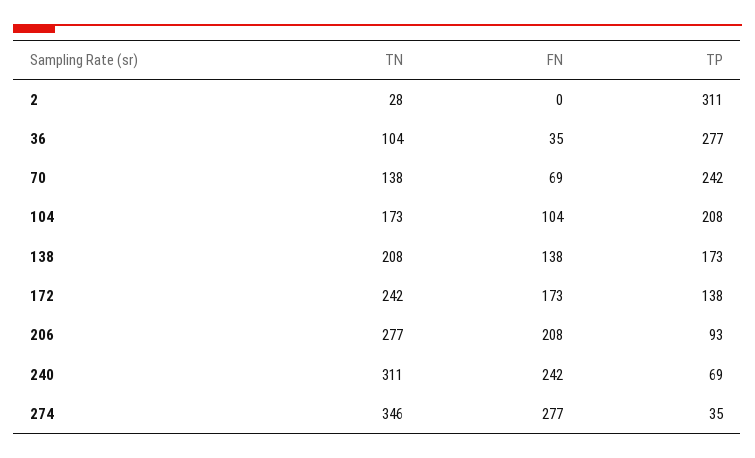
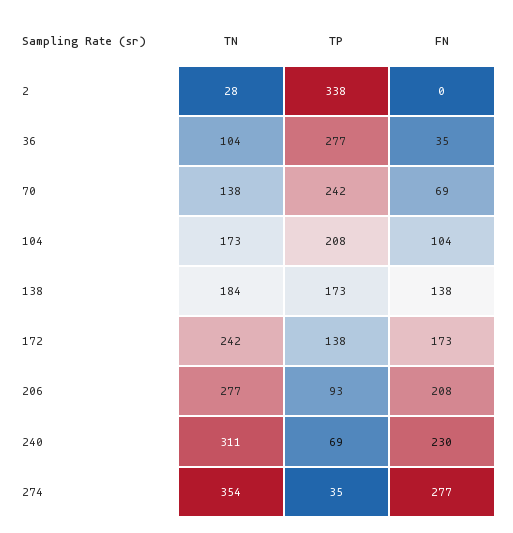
  {
    "TN": {
      "2": 28,
      "36": 104,
      "70": 138,
      "104": 173,
-     "138": 208,
+     "138": 184,
      "172": 242,
      "206": 277,
      "240": 311,
-     "274": 346
+     "274": 354
    },
    "FN": {
      "2": 0,
      "36": 35,
      "70": 69,
      "104": 104,
      "138": 138,
      "172": 173,
      "206": 208,
-     "240": 242,
+     "240": 230,
      "274": 277
    },
    "TP": {
-     "2": 311,
+     "2": 338,
      "36": 277,
      "70": 242,
      "104": 208,
      "138": 173,
      "172": 138,
      "206": 93,
      "240": 69,
      "274": 35
    }
  }

